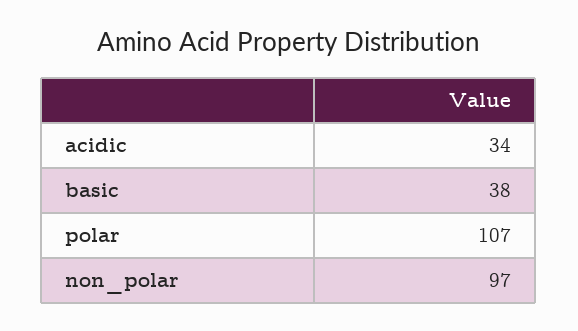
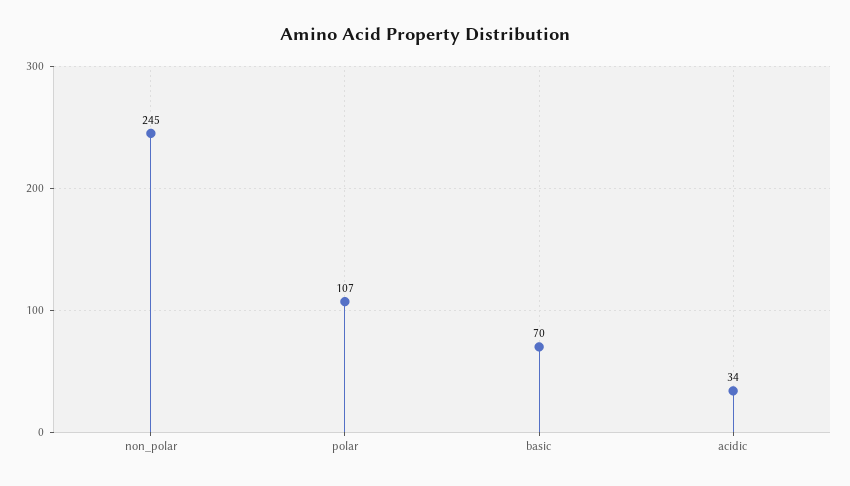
  {
    "acidic": 34,
-   "basic": 38,
+   "basic": 70,
    "polar": 107,
-   "non_polar": 97
+   "non_polar": 245
  }

